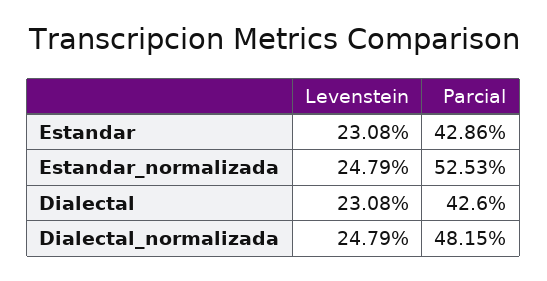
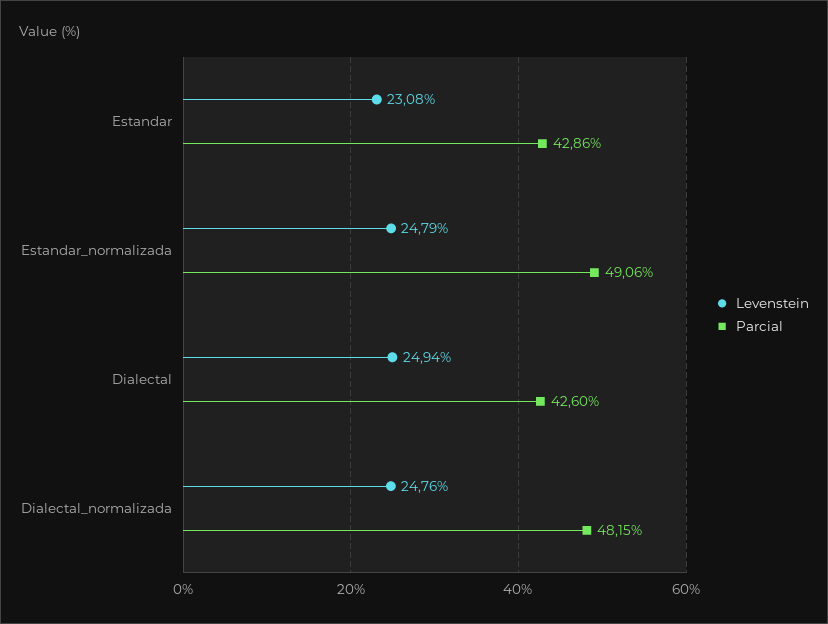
  {
    "Levenstein": {
      "Estandar": 23.08,
      "Estandar_normalizada": 24.79,
-     "Dialectal": 23.08,
+     "Dialectal": 24.94,
-     "Dialectal_normalizada": 24.79
+     "Dialectal_normalizada": 24.76
    },
    "Parcial": {
      "Estandar": 42.86,
-     "Estandar_normalizada": 52.53,
+     "Estandar_normalizada": 49.06,
      "Dialectal": 42.6,
      "Dialectal_normalizada": 48.15
    }
  }

